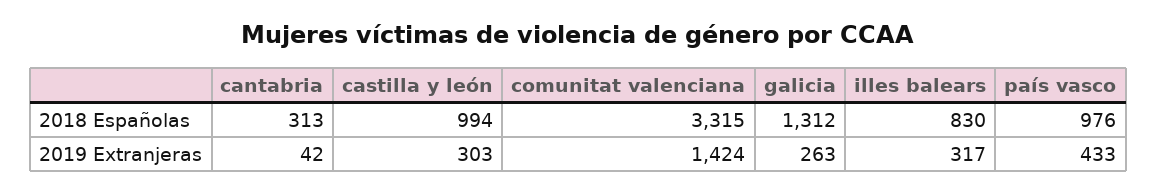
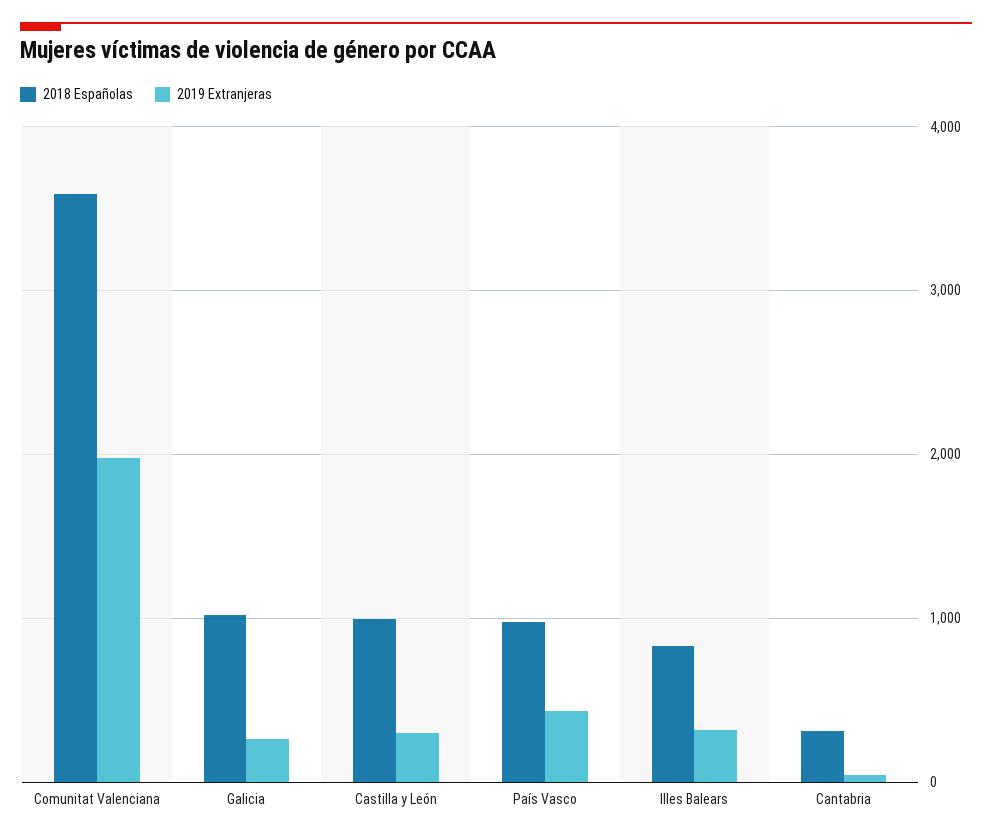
  {
    "2018 Españolas": {
      "cantabria": 313,
      "castilla y león": 994,
-     "comunitat valenciana": 3315,
+     "comunitat valenciana": 3600,
-     "galicia": 1312,
+     "galicia": 1000,
      "illes balears": 830,
      "país vasco": 976
    },
    "2019 Extranjeras": {
      "cantabria": 42,
      "castilla y león": 303,
-     "comunitat valenciana": 1424,
+     "comunitat valenciana": 2000,
      "galicia": 263,
      "illes balears": 317,
      "país vasco": 433
    }
  }

